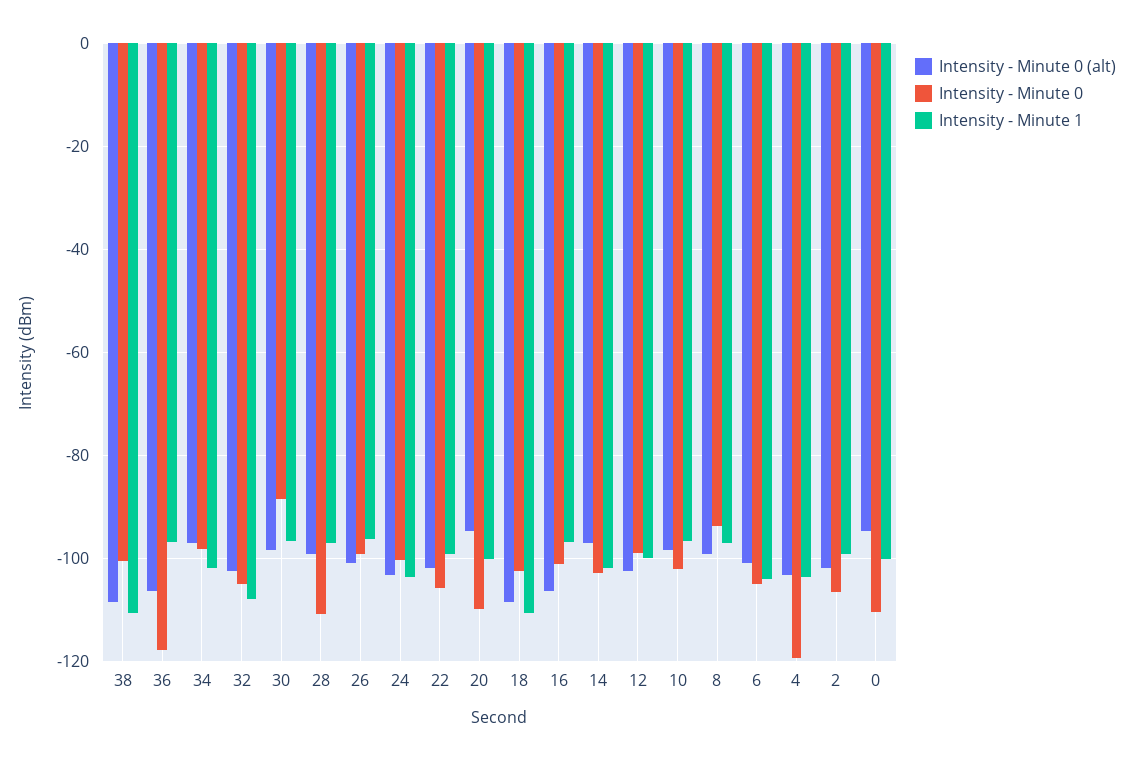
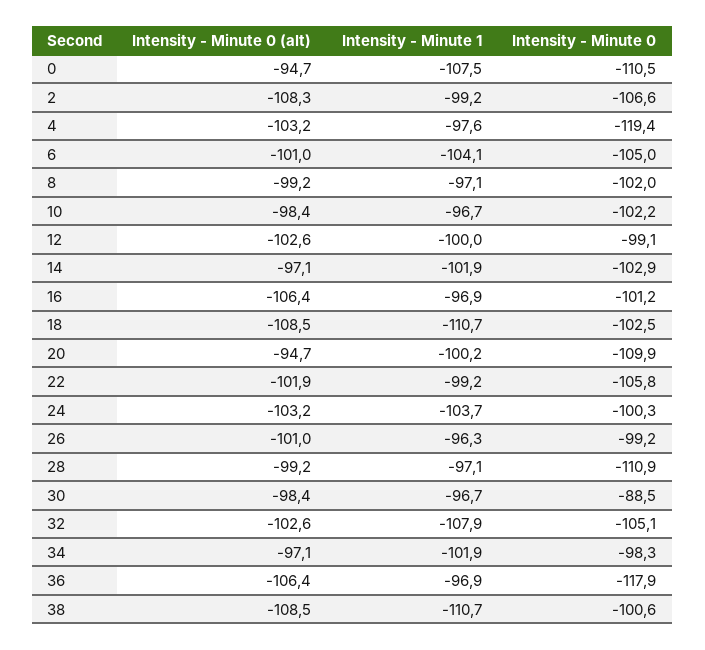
  {
    "Intensity - Minute 0 (alt)": {
      "38": -108.5,
      "36": -106.4,
      "34": -97.1,
      "32": -102.6,
      "30": -98.4,
      "28": -99.2,
      "26": -101,
      "24": -103.2,
      "22": -101.9,
      "20": -94.7,
      "18": -108.5,
      "16": -106.4,
      "14": -97.1,
      "12": -102.6,
      "10": -98.4,
      "8": -99.2,
      "6": -101,
      "4": -103.2,
-     "2": -102,
+     "2": -108.3,
      "0": -94.7
    },
    "Intensity - Minute 0": {
      "38": -100.6,
      "36": -117.9,
      "34": -98.3,
      "32": -105.1,
      "30": -88.5,
      "28": -110.9,
      "26": -99.2,
      "24": -100.3,
      "22": -105.8,
      "20": -109.9,
      "18": -102.5,
      "16": -101.2,
      "14": -102.9,
      "12": -99.1,
      "10": -102.2,
-     "8": -94,
+     "8": -102,
      "6": -105,
      "4": -119.4,
      "2": -106.6,
      "0": -110.5
    },
    "Intensity - Minute 1": {
      "38": -110.7,
      "36": -96.9,
      "34": -101.9,
      "32": -107.9,
      "30": -96.7,
      "28": -97.1,
      "26": -96.3,
      "24": -103.7,
      "22": -99.2,
      "20": -100.2,
      "18": -110.7,
      "16": -96.9,
      "14": -101.9,
      "12": -100,
      "10": -96.7,
      "8": -97.1,
      "6": -104.1,
-     "4": -104,
+     "4": -97.6,
      "2": -99.2,
-     "0": -100
+     "0": -107.5
    }
  }

